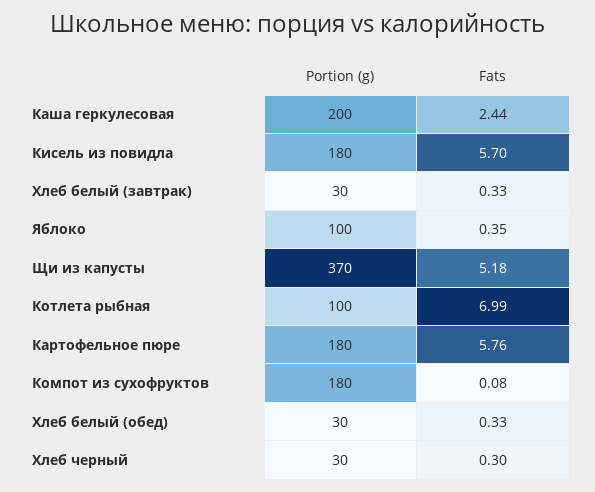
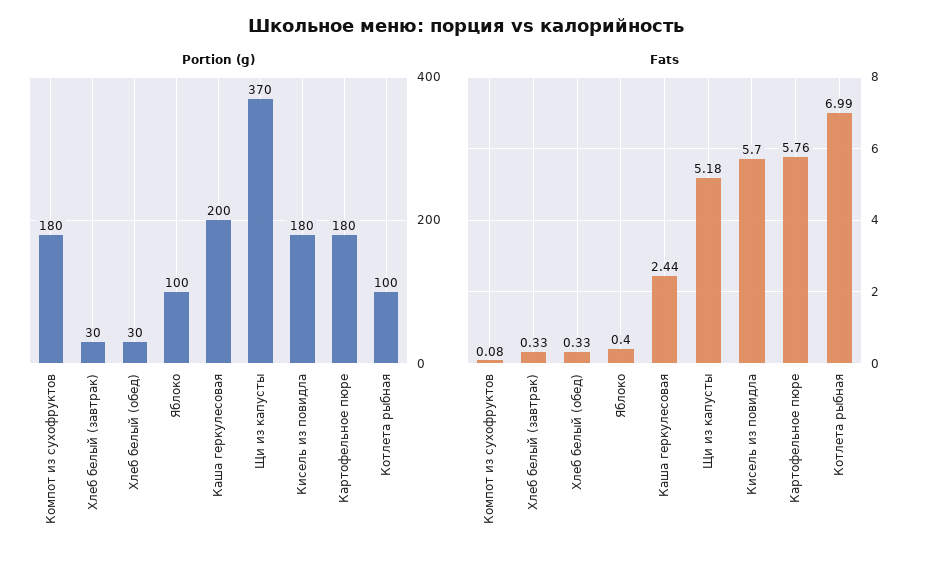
  {
    "Portion (g)": {
      "Каша геркулесовая": 200,
      "Кисель из повидла": 180,
      "Хлеб белый (завтрак)": 30,
      "Яблоко": 100,
      "Щи из капусты": 370,
      "Котлета рыбная": 100,
      "Картофельное пюре": 180,
      "Компот из сухофруктов": 180,
-     "Хлеб белый (обед)": 30,
+     "Хлеб белый (обед)": 30
-     "Хлеб черный": 30
    },
    "Fats": {
      "Каша геркулесовая": 2.44,
      "Кисель из повидла": 5.7,
      "Хлеб белый (завтрак)": 0.33,
-     "Яблоко": 0.35,
+     "Яблоко": 0.4,
      "Щи из капусты": 5.18,
      "Котлета рыбная": 6.99,
      "Картофельное пюре": 5.76,
      "Компот из сухофруктов": 0.08,
-     "Хлеб белый (обед)": 0.33,
+     "Хлеб белый (обед)": 0.33
-     "Хлеб черный": 0.3
    }
  }

